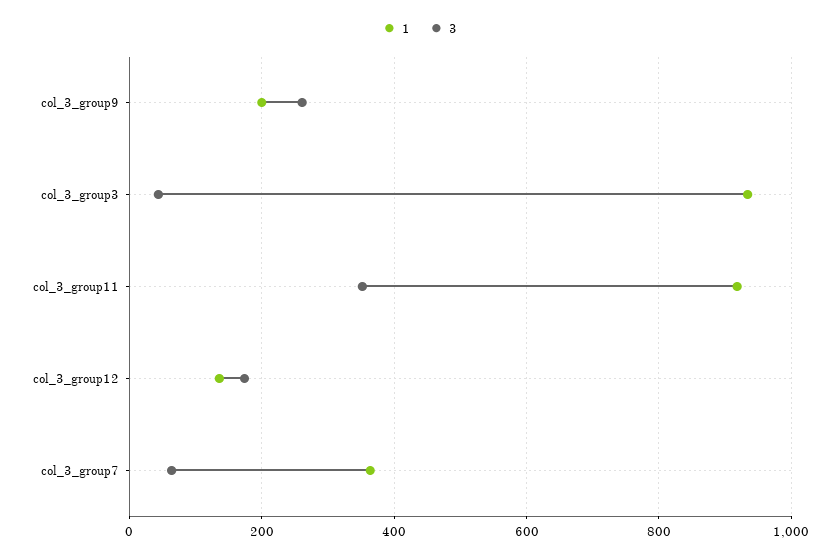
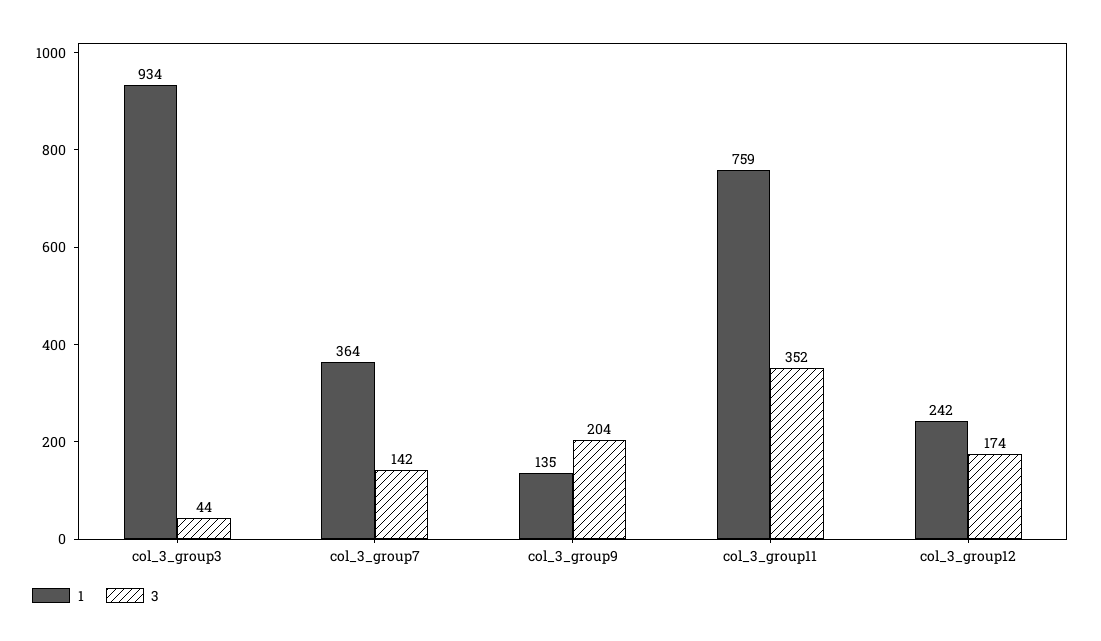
  {
    "1": {
-     "col_3_group9": 200,
+     "col_3_group9": 135,
      "col_3_group3": 934,
-     "col_3_group11": 920,
+     "col_3_group11": 759,
-     "col_3_group12": 140,
+     "col_3_group12": 242,
      "col_3_group7": 364
    },
    "3": {
-     "col_3_group9": 260,
+     "col_3_group9": 204,
      "col_3_group3": 44,
      "col_3_group11": 352,
      "col_3_group12": 174,
-     "col_3_group7": 60
+     "col_3_group7": 142
    }
  }

